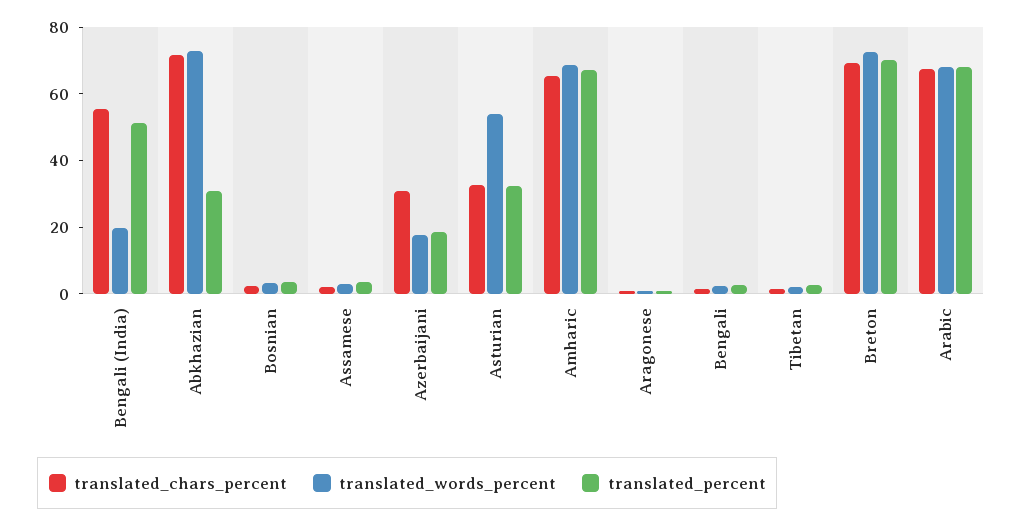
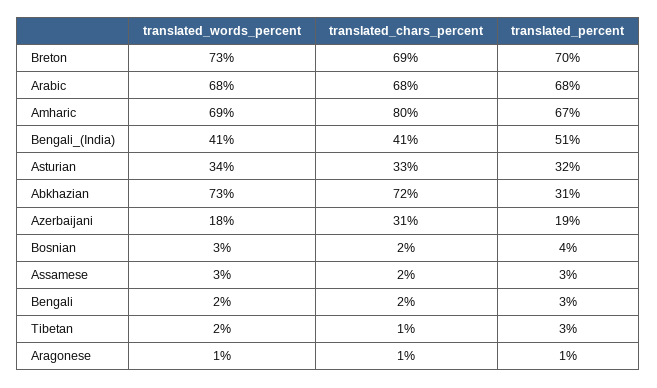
  {
    "translated_chars_percent": {
-     "Bengali (India)": 55,
+     "Bengali (India)": 41,
      "Abkhazian": 72,
      "Bosnian": 2,
      "Assamese": 2,
      "Azerbaijani": 31,
      "Asturian": 33,
-     "Amharic": 65,
+     "Amharic": 80,
      "Aragonese": 1,
      "Bengali": 2,
      "Tibetan": 1,
      "Breton": 69,
      "Arabic": 68
    },
    "translated_words_percent": {
-     "Bengali (India)": 20,
+     "Bengali (India)": 41,
      "Abkhazian": 73,
      "Bosnian": 3,
      "Assamese": 3,
      "Azerbaijani": 18,
-     "Asturian": 55,
+     "Asturian": 34,
      "Amharic": 69,
      "Aragonese": 1,
      "Bengali": 2,
      "Tibetan": 2,
      "Breton": 73,
      "Arabic": 68
    },
    "translated_percent": {
      "Bengali (India)": 51,
      "Abkhazian": 31,
      "Bosnian": 4,
      "Assamese": 3,
      "Azerbaijani": 19,
      "Asturian": 32,
      "Amharic": 67,
      "Aragonese": 1,
      "Bengali": 3,
      "Tibetan": 3,
      "Breton": 70,
      "Arabic": 68
    }
  }

